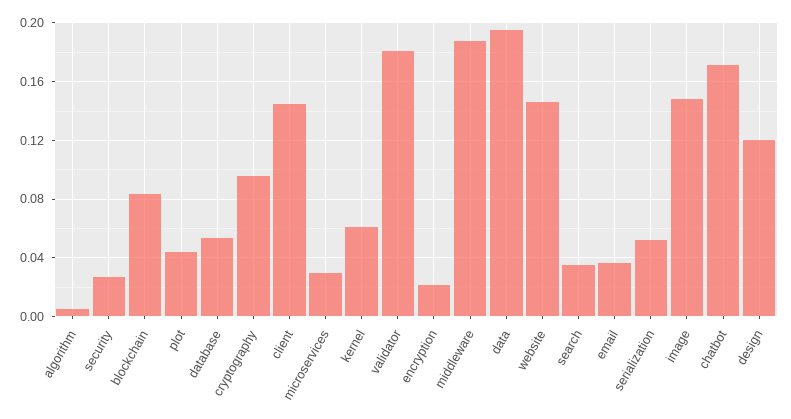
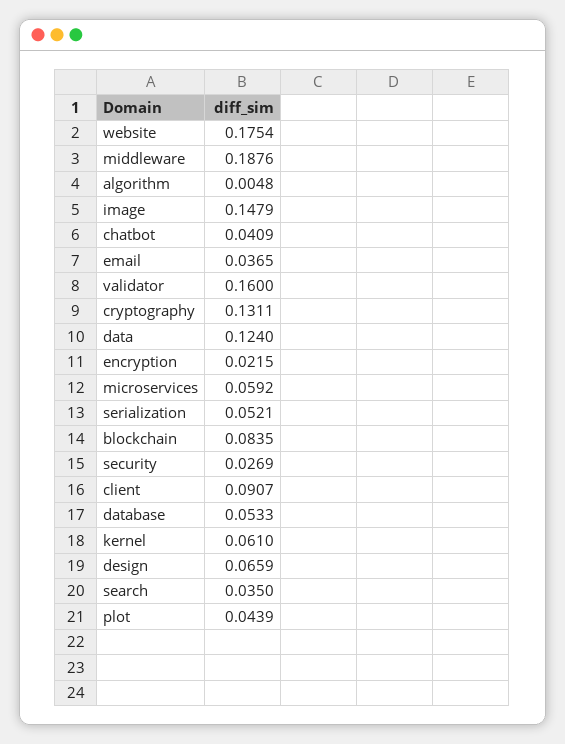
  {
    "algorithm": 0.0048,
    "security": 0.0269,
    "blockchain": 0.0835,
    "plot": 0.0439,
    "database": 0.0533,
-   "cryptography": 0.095,
+   "cryptography": 0.1311,
-   "client": 0.145,
+   "client": 0.0907,
-   "microservices": 0.03,
+   "microservices": 0.0592,
    "kernel": 0.061,
-   "validator": 0.18,
+   "validator": 0.16,
    "encryption": 0.0215,
    "middleware": 0.1876,
-   "data": 0.195,
+   "data": 0.124,
-   "website": 0.145,
+   "website": 0.1754,
    "search": 0.035,
    "email": 0.0365,
    "serialization": 0.0521,
    "image": 0.1479,
-   "chatbot": 0.17,
+   "chatbot": 0.0409,
-   "design": 0.12
+   "design": 0.0659
  }

